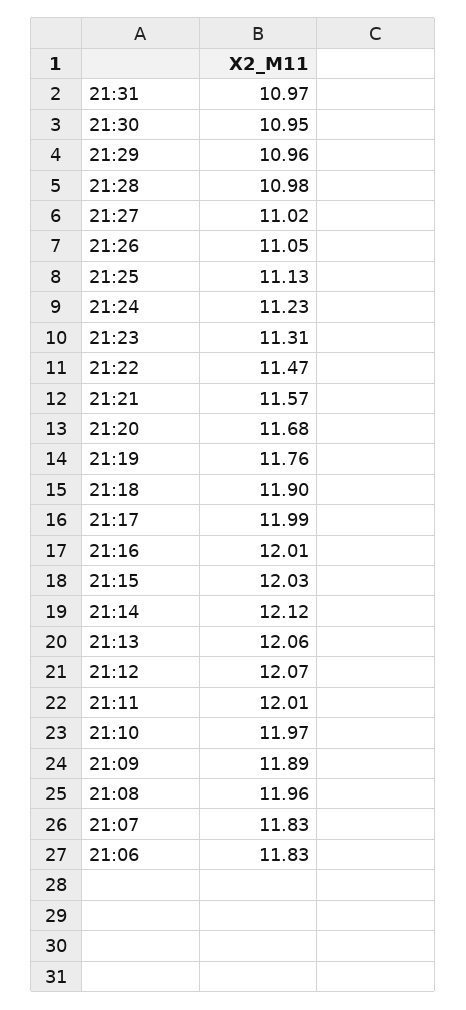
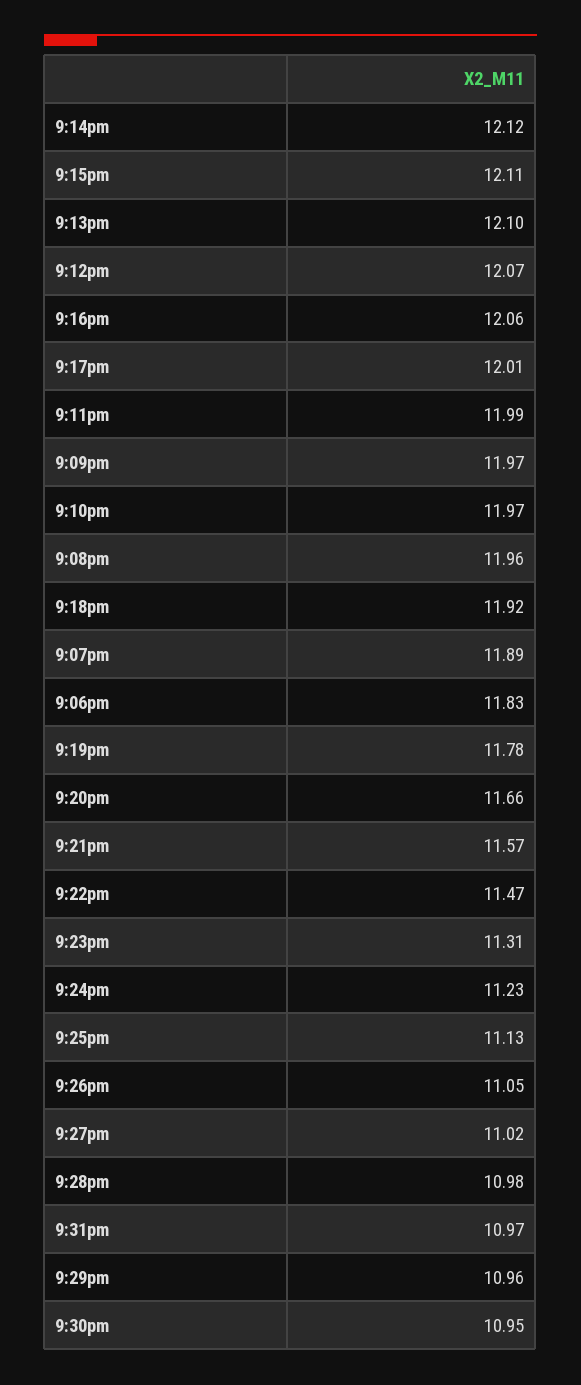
  {
    "21:31": 10.97,
    "21:30": 10.95,
    "21:29": 10.96,
    "21:28": 10.98,
    "21:27": 11.02,
    "21:26": 11.05,
    "21:25": 11.13,
    "21:24": 11.23,
    "21:23": 11.31,
    "21:22": 11.47,
    "21:21": 11.57,
-   "21:20": 11.68,
+   "21:20": 11.66,
-   "21:19": 11.76,
+   "21:19": 11.78,
-   "21:18": 11.9,
+   "21:18": 11.92,
-   "21:17": 11.99,
+   "21:17": 12.01,
-   "21:16": 12.01,
+   "21:16": 12.06,
-   "21:15": 12.03,
+   "21:15": 12.11,
    "21:14": 12.12,
-   "21:13": 12.06,
+   "21:13": 12.1,
    "21:12": 12.07,
-   "21:11": 12.01,
+   "21:11": 11.99,
    "21:10": 11.97,
-   "21:09": 11.89,
+   "21:09": 11.97,
    "21:08": 11.96,
-   "21:07": 11.83,
+   "21:07": 11.89,
    "21:06": 11.83
  }

